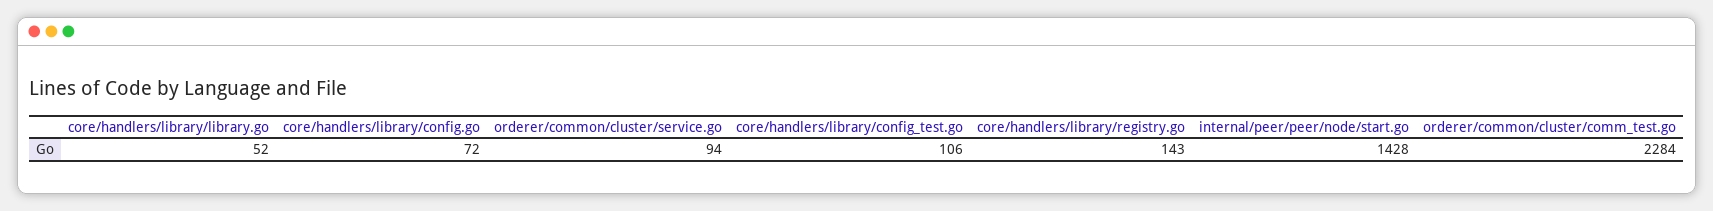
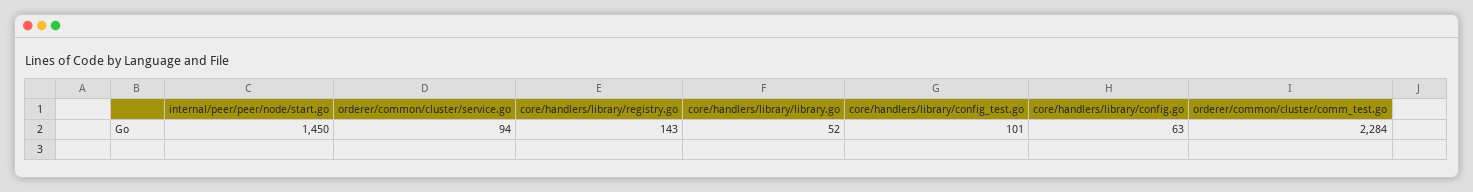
  {
    "core/handlers/library/library.go": 52,
-   "core/handlers/library/config.go": 72,
+   "core/handlers/library/config.go": 63,
    "orderer/common/cluster/service.go": 94,
-   "core/handlers/library/config_test.go": 106,
+   "core/handlers/library/config_test.go": 101,
    "core/handlers/library/registry.go": 143,
-   "internal/peer/peer/node/start.go": 1428,
+   "internal/peer/peer/node/start.go": 1450,
    "orderer/common/cluster/comm_test.go": 2284
  }

